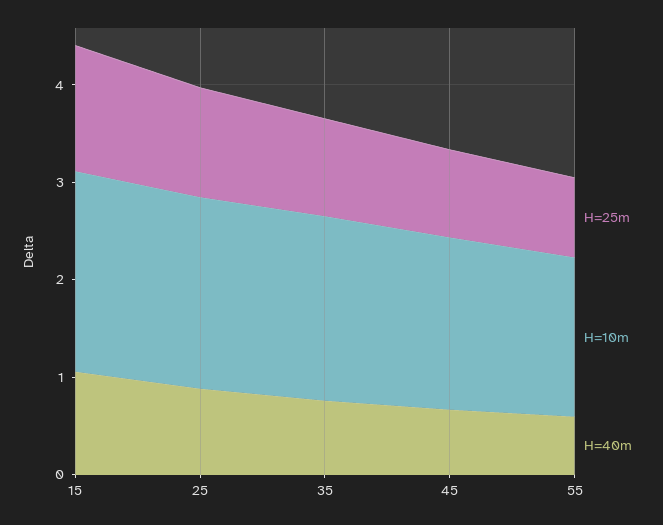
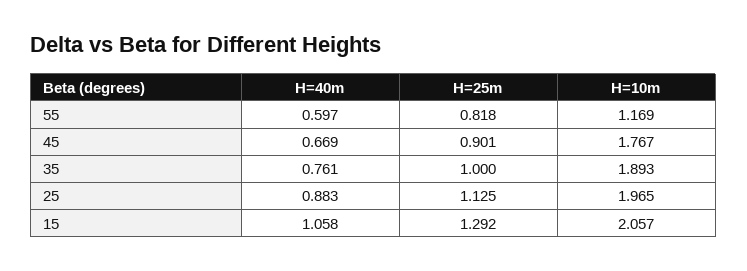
  {
    "H=25m": {
      "15": 1.292,
      "25": 1.125,
      "35": 1,
      "45": 0.901,
      "55": 0.818
    },
    "H=10m": {
      "15": 2.057,
      "25": 1.965,
      "35": 1.893,
      "45": 1.767,
-     "55": 1.6
+     "55": 1.169
    },
    "H=40m": {
      "15": 1.058,
      "25": 0.883,
      "35": 0.761,
      "45": 0.669,
      "55": 0.597
    }
  }

